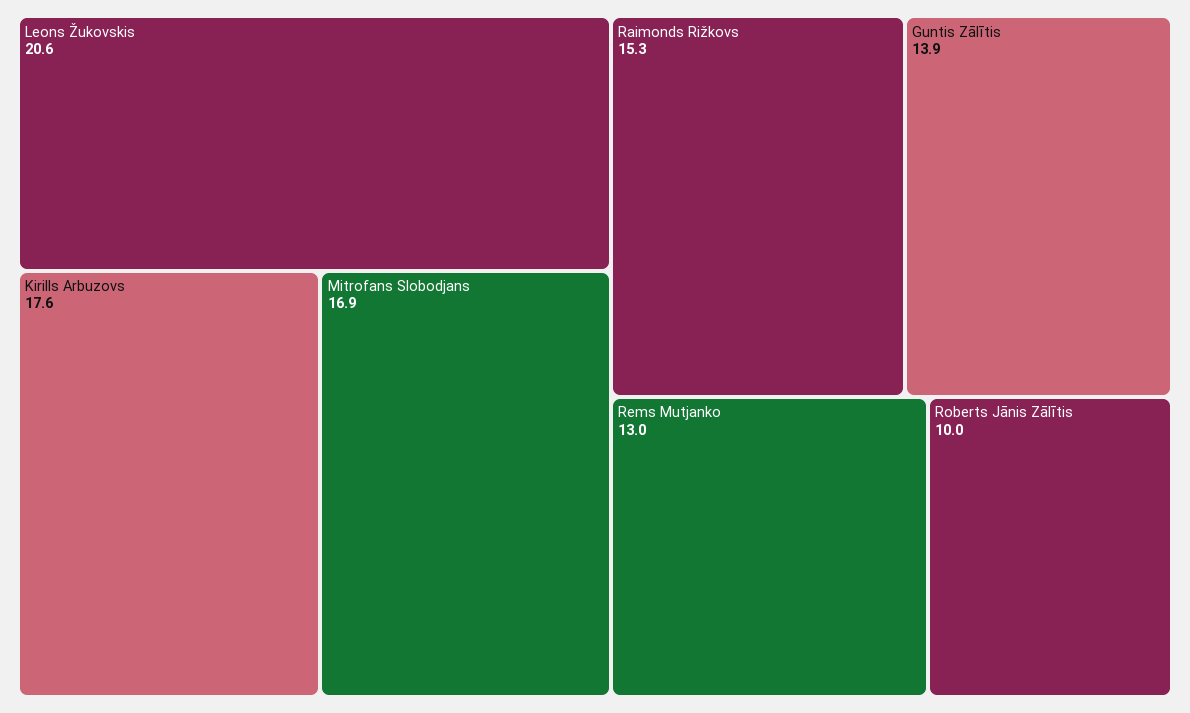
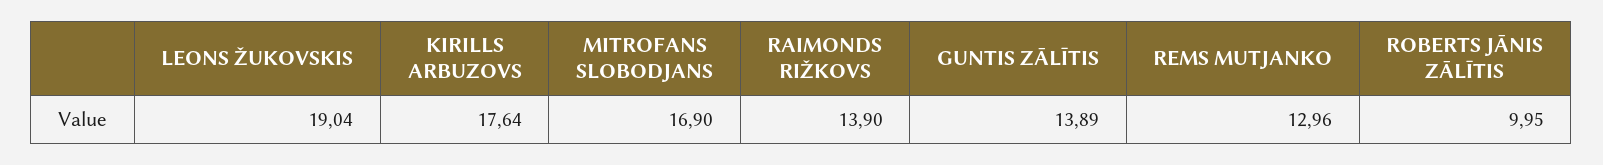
  {
-   "Leons Žukovskis": 20.6,
+   "Leons Žukovskis": 19.04,
    "Kirills Arbuzovs": 17.64,
    "Mitrofans Slobodjans": 16.9,
-   "Raimonds Rižkovs": 15.3,
+   "Raimonds Rižkovs": 13.9,
    "Guntis Zālītis": 13.89,
    "Rems Mutjanko": 12.96,
    "Roberts Jānis Zālītis": 9.95
  }

